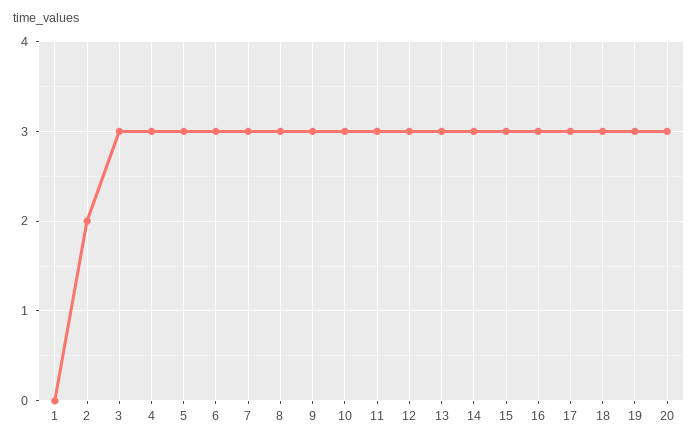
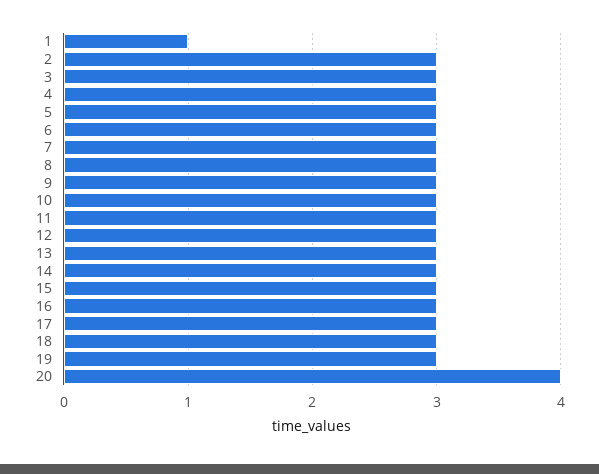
  {
-   "1": 0,
+   "1": 1,
-   "2": 2,
+   "2": 3,
    "3": 3,
    "4": 3,
    "5": 3,
    "6": 3,
    "7": 3,
    "8": 3,
    "9": 3,
    "10": 3,
    "11": 3,
    "12": 3,
    "13": 3,
    "14": 3,
    "15": 3,
    "16": 3,
    "17": 3,
    "18": 3,
    "19": 3,
-   "20": 3
+   "20": 4
  }

